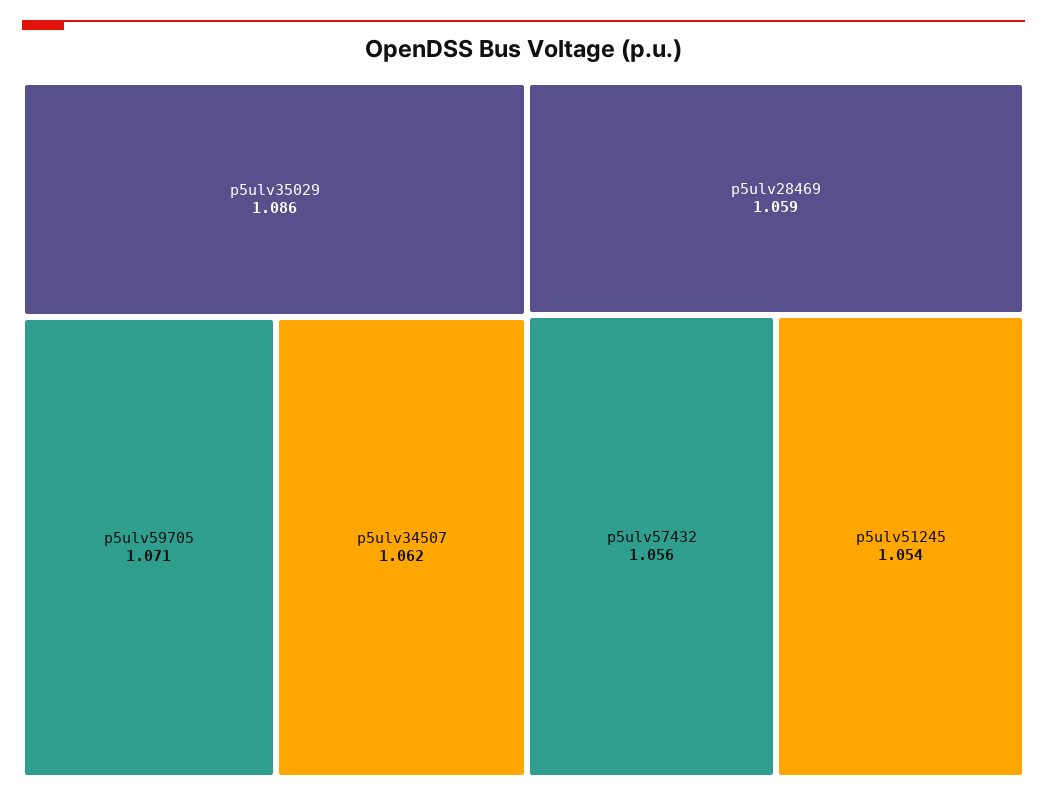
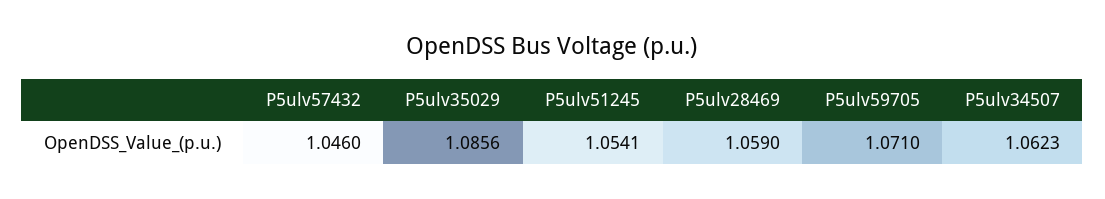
  {
    "p5ulv35029": 1.0856,
    "p5ulv59705": 1.071,
    "p5ulv34507": 1.0623,
    "p5ulv28469": 1.059,
-   "p5ulv57432": 1.056,
+   "p5ulv57432": 1.046,
    "p5ulv51245": 1.0541
  }

